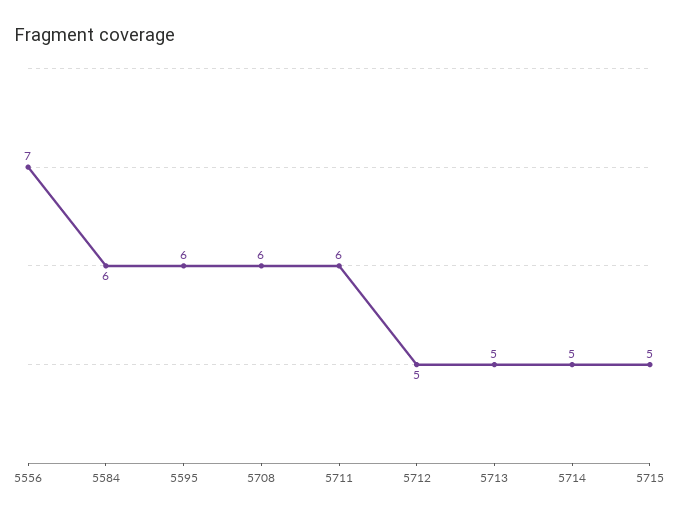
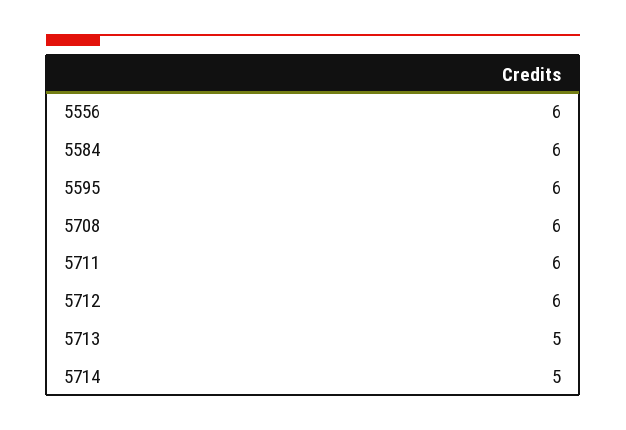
  {
-   "5556": 7,
+   "5556": 6,
    "5584": 6,
    "5595": 6,
    "5708": 6,
    "5711": 6,
-   "5712": 5,
+   "5712": 6,
    "5713": 5,
-   "5714": 5,
+   "5714": 5
-   "5715": 5
  }

